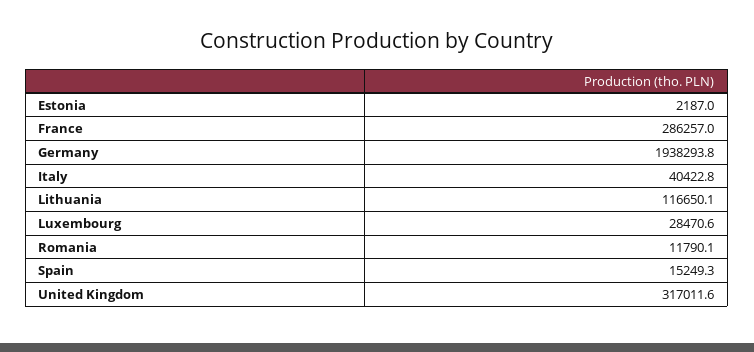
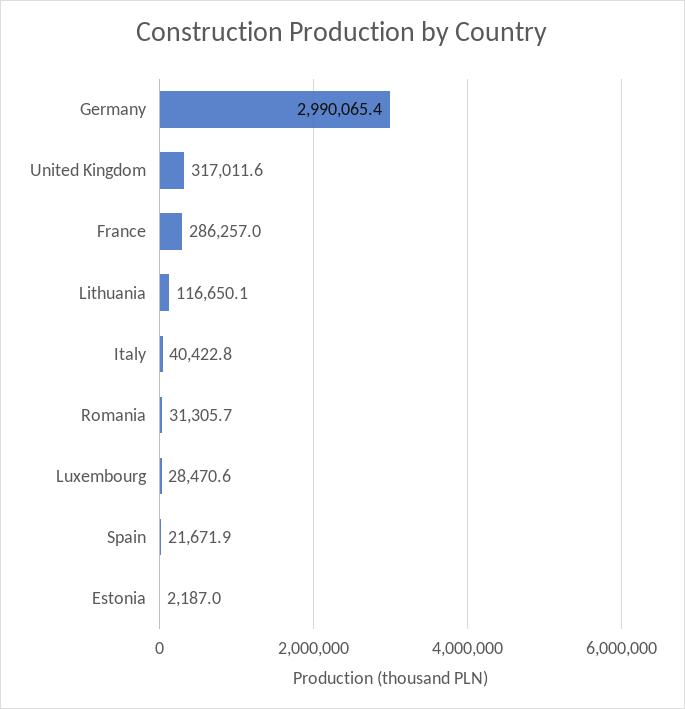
  {
    "Estonia": 2187,
    "France": 286257,
-   "Germany": 1938293.8,
+   "Germany": 2990065.4,
    "Italy": 40422.8,
    "Lithuania": 116650.1,
    "Luxembourg": 28470.6,
-   "Romania": 11790.1,
+   "Romania": 31305.7,
-   "Spain": 15249.3,
+   "Spain": 21671.9,
    "United Kingdom": 317011.6
  }

